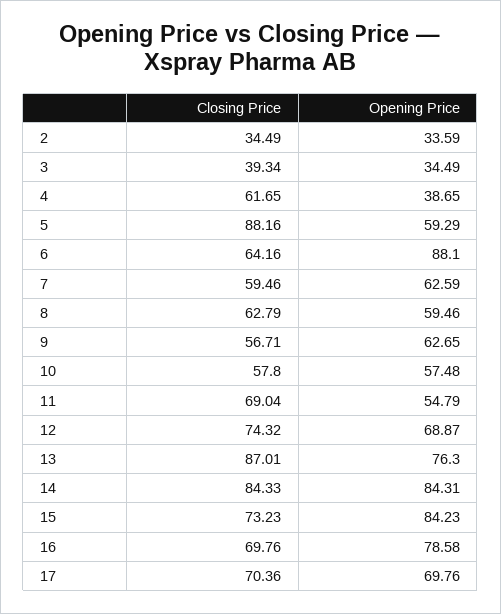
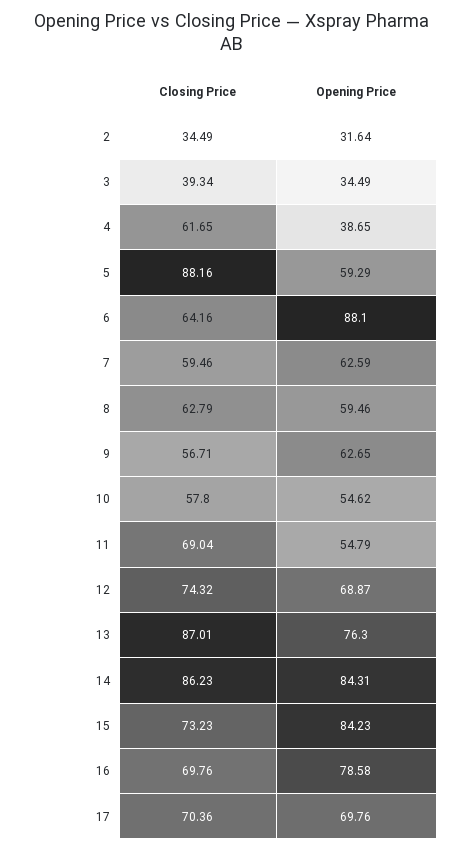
  {
    "Closing Price": {
      "2": 34.49,
      "3": 39.34,
      "4": 61.65,
      "5": 88.16,
      "6": 64.16,
      "7": 59.46,
      "8": 62.79,
      "9": 56.71,
      "10": 57.8,
      "11": 69.04,
      "12": 74.32,
      "13": 87.01,
-     "14": 84.33,
+     "14": 86.23,
      "15": 73.23,
      "16": 69.76,
      "17": 70.36
    },
    "Opening Price": {
-     "2": 33.59,
+     "2": 31.64,
      "3": 34.49,
      "4": 38.65,
      "5": 59.29,
      "6": 88.1,
      "7": 62.59,
      "8": 59.46,
      "9": 62.65,
-     "10": 57.48,
+     "10": 54.62,
      "11": 54.79,
      "12": 68.87,
      "13": 76.3,
      "14": 84.31,
      "15": 84.23,
      "16": 78.58,
      "17": 69.76
    }
  }

